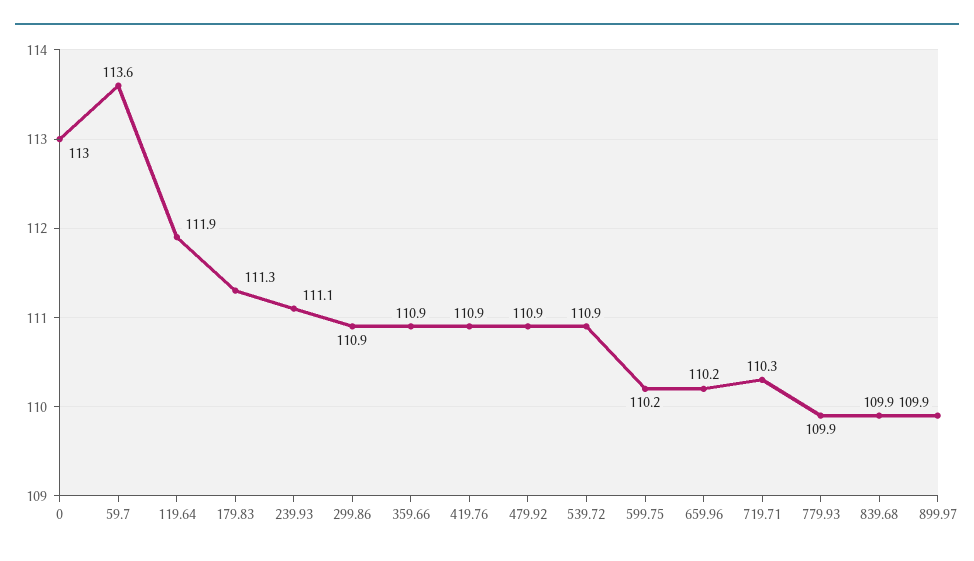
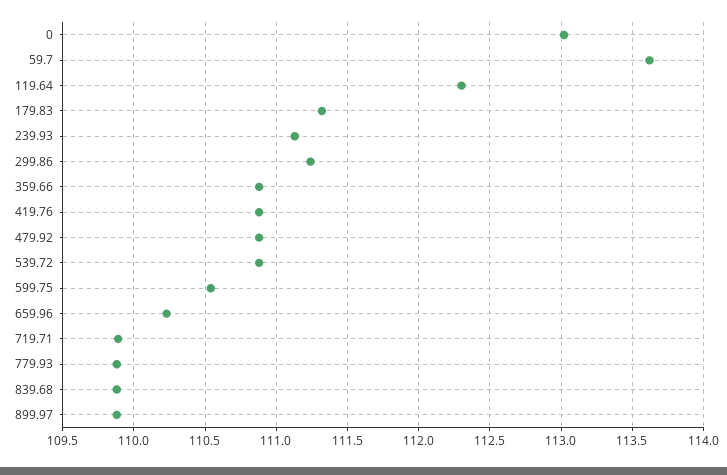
  {
    "0": 113,
    "59.7": 113.6,
-   "119.64": 111.9,
+   "119.64": 112.3,
    "179.83": 111.3,
    "239.93": 111.1,
-   "299.86": 110.9,
+   "299.86": 111.25,
    "359.66": 110.9,
    "419.76": 110.9,
    "479.92": 110.9,
    "539.72": 110.9,
-   "599.75": 110.2,
+   "599.75": 110.55,
    "659.96": 110.2,
-   "719.71": 110.3,
+   "719.71": 109.9,
    "779.93": 109.9,
    "839.68": 109.9,
    "899.97": 109.9
  }

